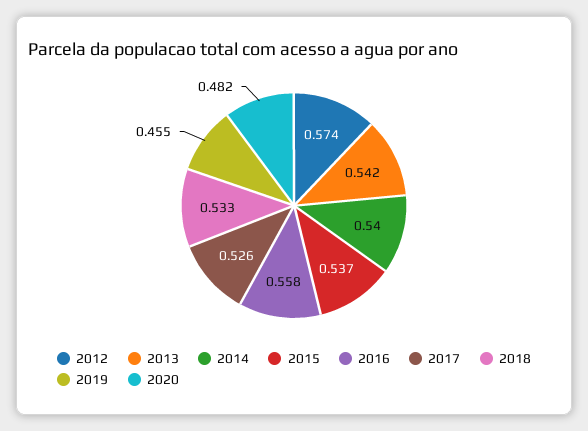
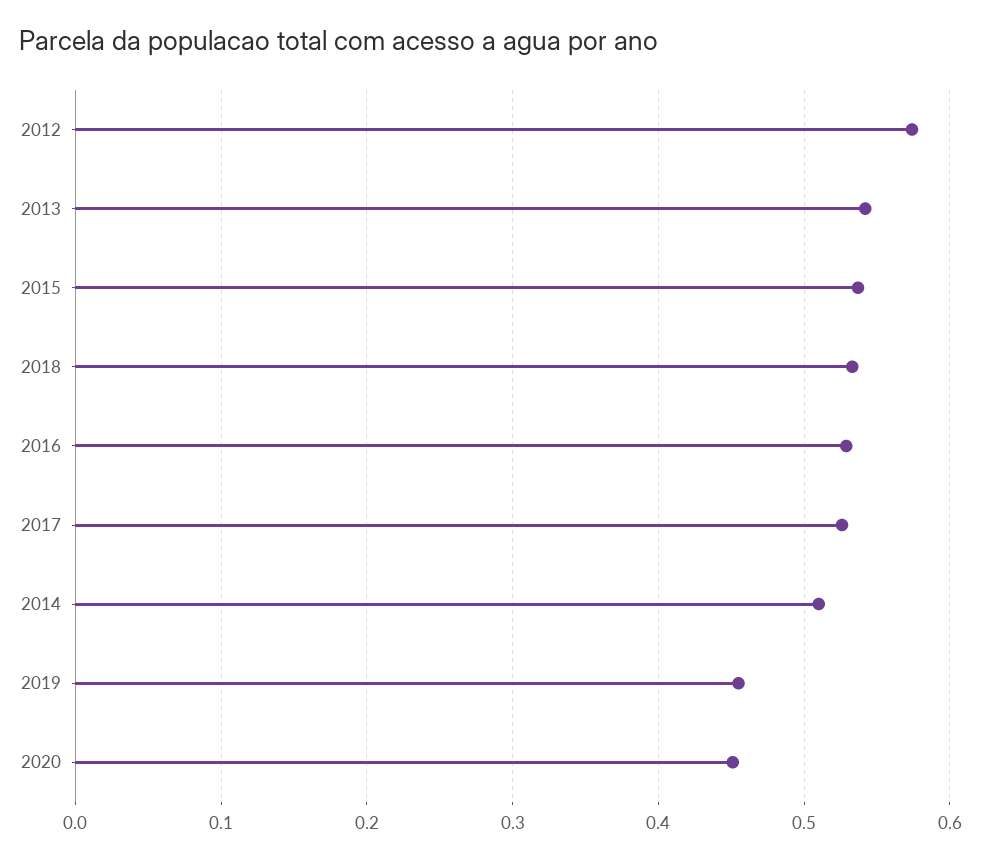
  {
    "2012": 0.574,
    "2013": 0.542,
-   "2014": 0.54,
+   "2014": 0.51,
    "2015": 0.537,
-   "2016": 0.558,
+   "2016": 0.53,
    "2017": 0.526,
    "2018": 0.533,
    "2019": 0.455,
-   "2020": 0.482
+   "2020": 0.45
  }

